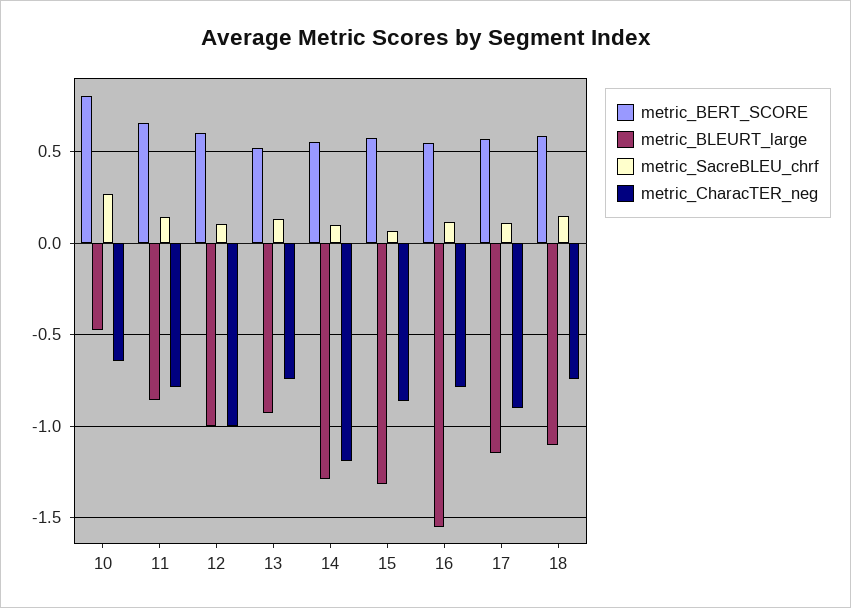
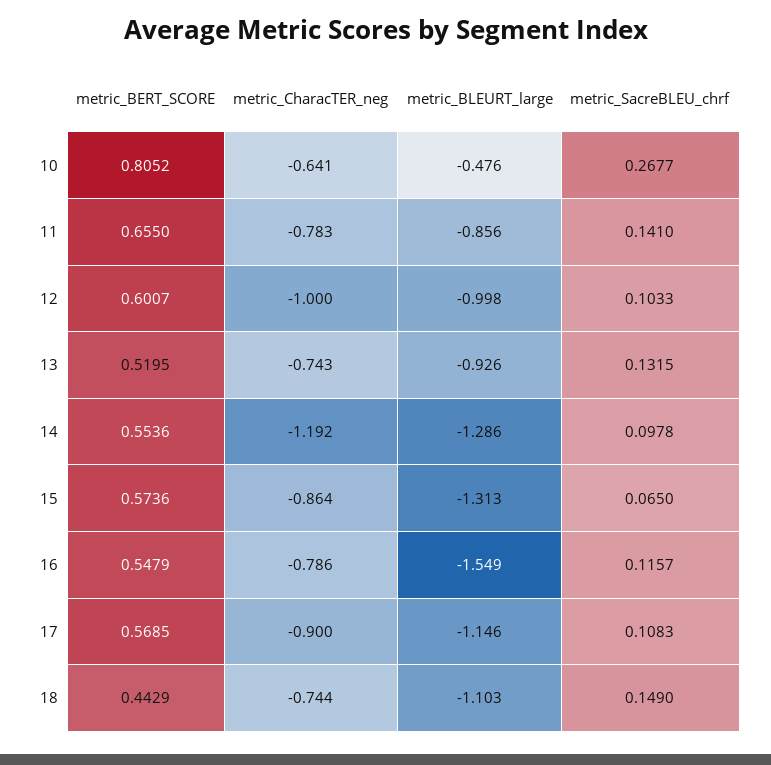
  {
    "metric_BERT_SCORE": {
      "10": 0.8052,
      "11": 0.655,
      "12": 0.6007,
      "13": 0.5195,
      "14": 0.5536,
      "15": 0.5736,
      "16": 0.5479,
      "17": 0.5685,
-     "18": 0.6
+     "18": 0.4429
    },
    "metric_BLEURT_large": {
      "10": -0.476,
      "11": -0.856,
      "12": -0.998,
      "13": -0.926,
      "14": -1.286,
      "15": -1.313,
      "16": -1.549,
      "17": -1.146,
      "18": -1.103
    },
    "metric_SacreBLEU_chrf": {
      "10": 0.2677,
      "11": 0.141,
      "12": 0.1033,
      "13": 0.1315,
      "14": 0.0978,
      "15": 0.065,
      "16": 0.1157,
      "17": 0.1083,
      "18": 0.149
    },
    "metric_CharacTER_neg": {
      "10": -0.641,
      "11": -0.783,
      "12": -1,
      "13": -0.743,
      "14": -1.192,
      "15": -0.864,
      "16": -0.786,
      "17": -0.9,
      "18": -0.744
    }
  }

